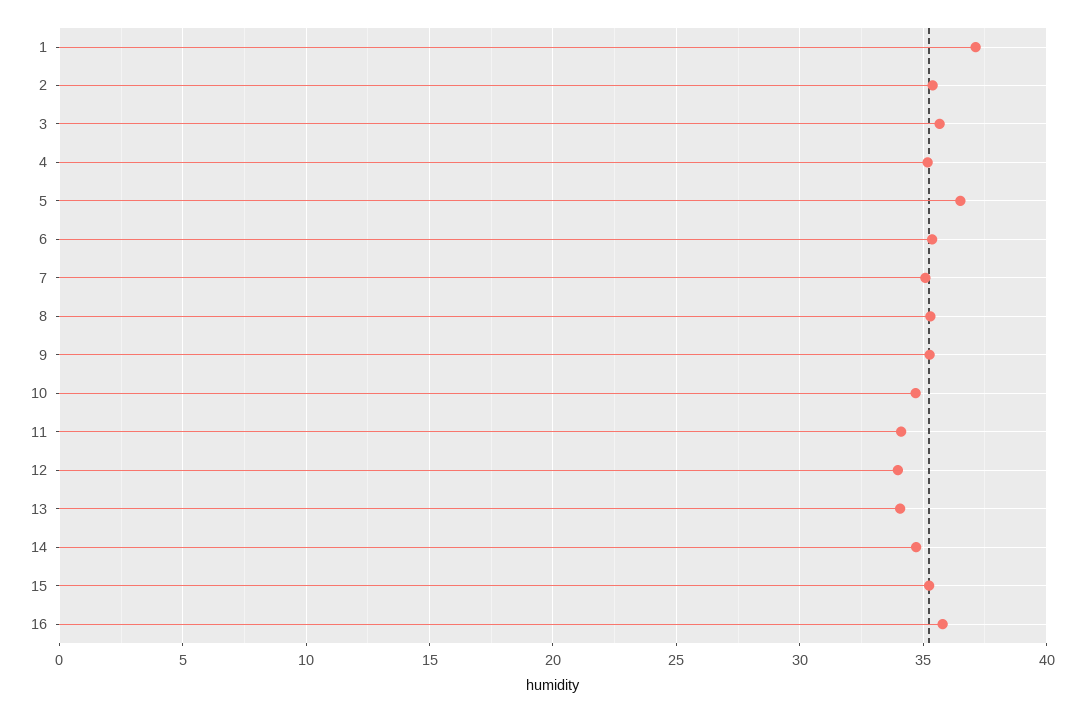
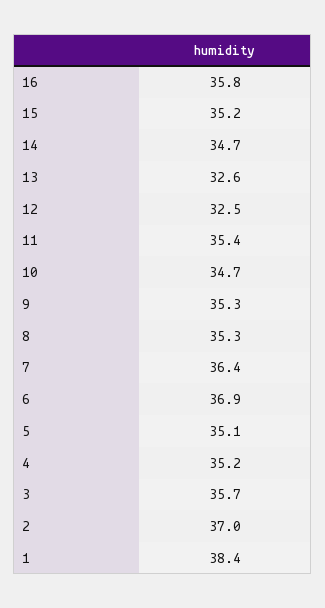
  {
-   "1": 37,
+   "1": 38.4,
-   "2": 35.5,
+   "2": 37,
    "3": 35.7,
    "4": 35.2,
-   "5": 36.5,
+   "5": 35.1,
-   "6": 35.5,
+   "6": 36.9,
-   "7": 35,
+   "7": 36.4,
    "8": 35.3,
    "9": 35.3,
    "10": 34.7,
-   "11": 34,
+   "11": 35.4,
-   "12": 34,
+   "12": 32.5,
-   "13": 34,
+   "13": 32.6,
    "14": 34.7,
    "15": 35.2,
    "16": 35.8
  }

